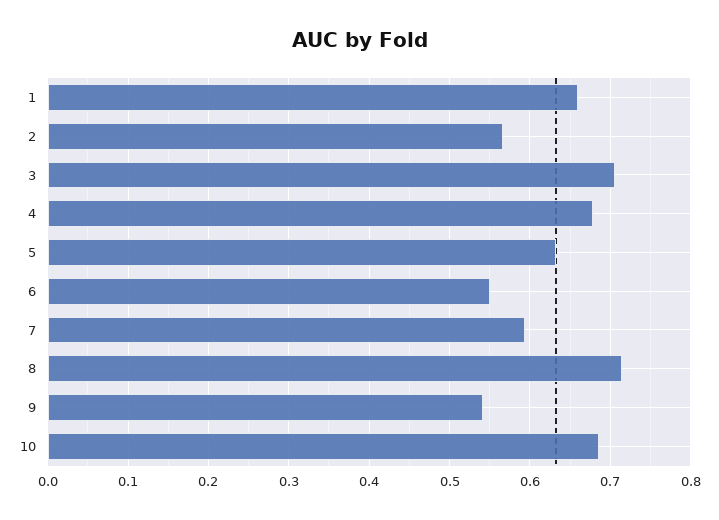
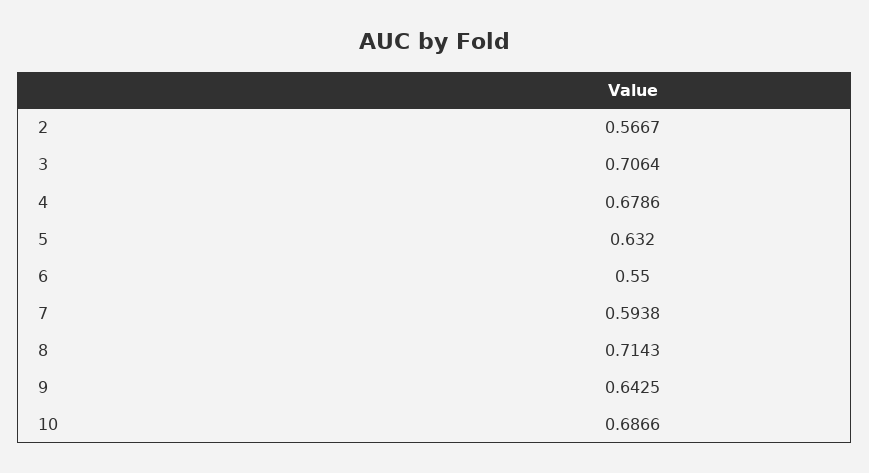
  {
-   "1": 0.66,
    "2": 0.5667,
    "3": 0.7064,
    "4": 0.6786,
    "5": 0.632,
    "6": 0.55,
    "7": 0.5938,
    "8": 0.7143,
-   "9": 0.54,
+   "9": 0.6425,
    "10": 0.6866
  }

